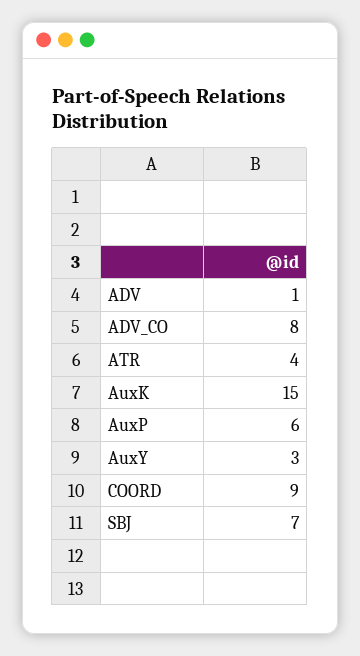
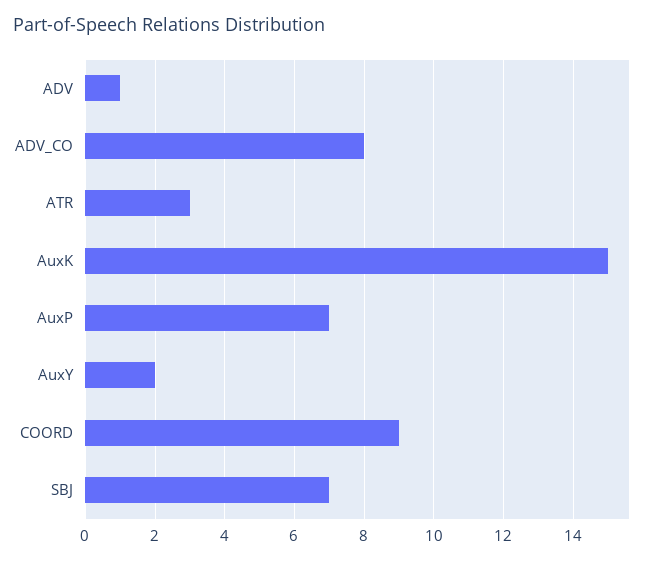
  {
    "ADV": 1,
    "ADV_CO": 8,
-   "ATR": 4,
+   "ATR": 3,
    "AuxK": 15,
-   "AuxP": 6,
+   "AuxP": 7,
-   "AuxY": 3,
+   "AuxY": 2,
    "COORD": 9,
    "SBJ": 7
  }

